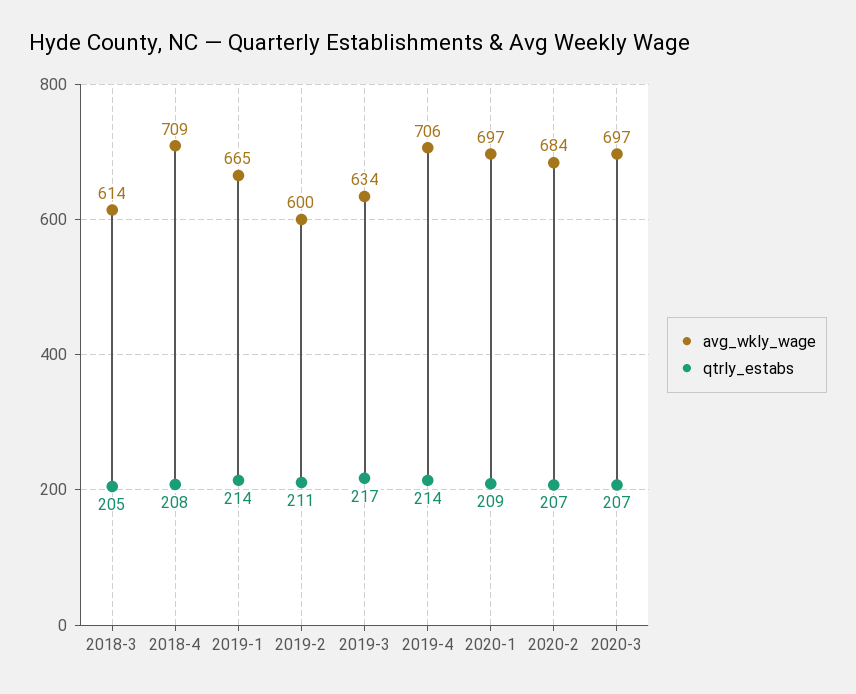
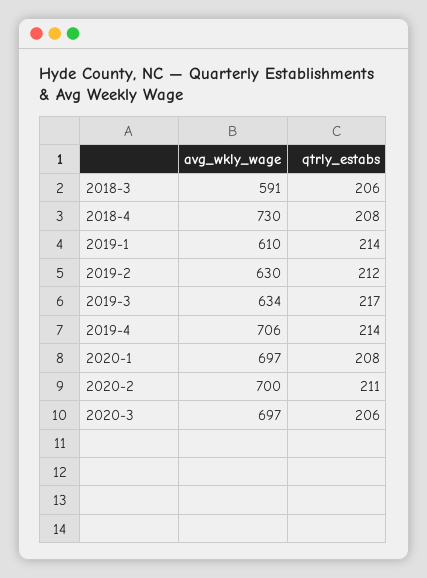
  {
    "avg_wkly_wage": {
-     "2018-3": 614,
+     "2018-3": 591,
-     "2018-4": 709,
+     "2018-4": 730,
-     "2019-1": 665,
+     "2019-1": 610,
-     "2019-2": 600,
+     "2019-2": 630,
      "2019-3": 634,
      "2019-4": 706,
      "2020-1": 697,
-     "2020-2": 684,
+     "2020-2": 700,
      "2020-3": 697
    },
    "qtrly_estabs": {
-     "2018-3": 205,
+     "2018-3": 206,
      "2018-4": 208,
      "2019-1": 214,
-     "2019-2": 211,
+     "2019-2": 212,
      "2019-3": 217,
      "2019-4": 214,
-     "2020-1": 209,
+     "2020-1": 208,
-     "2020-2": 207,
+     "2020-2": 211,
-     "2020-3": 207
+     "2020-3": 206
    }
  }

